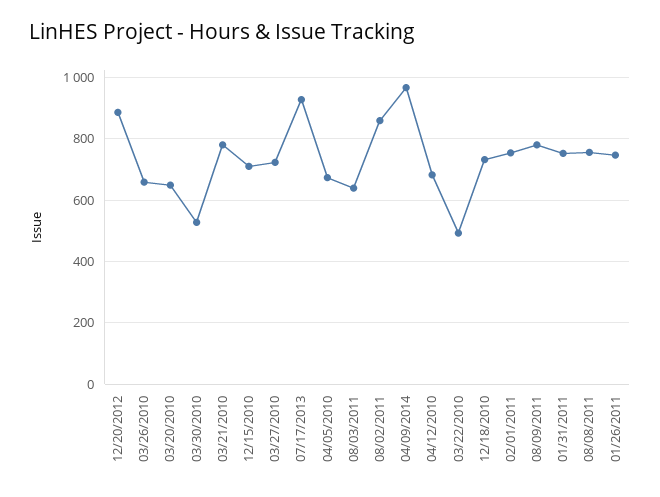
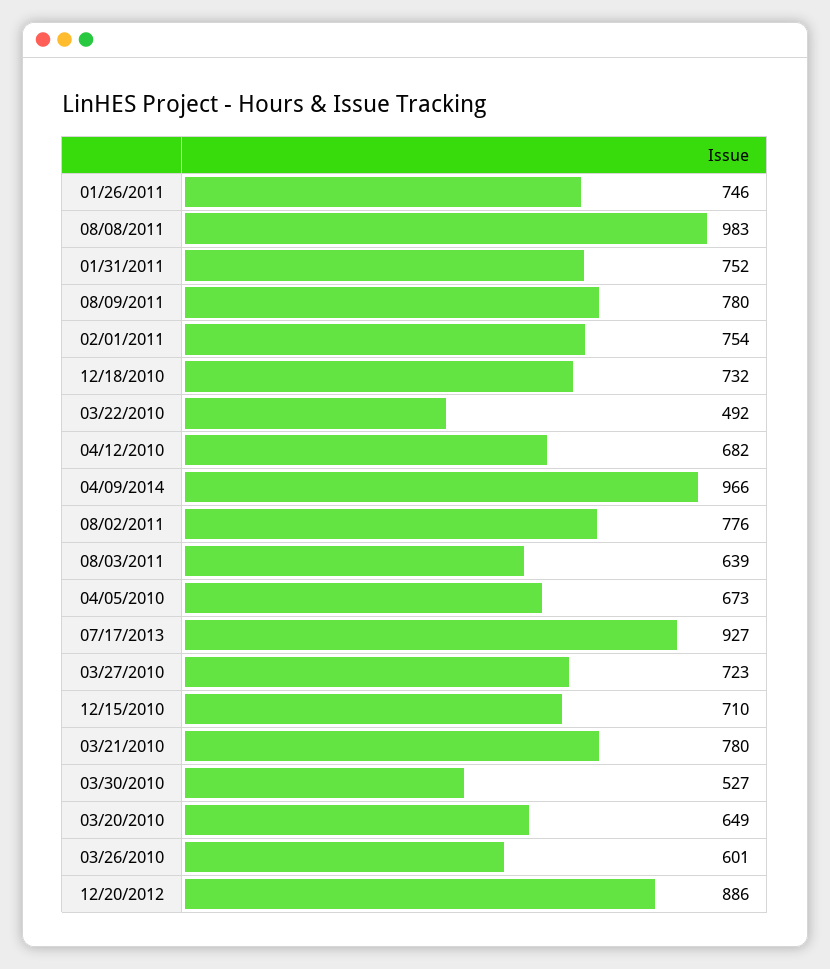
  {
    "12/20/2012": 886,
-   "03/26/2010": 660,
+   "03/26/2010": 601,
    "03/20/2010": 649,
    "03/30/2010": 527,
    "03/21/2010": 780,
    "12/15/2010": 710,
    "03/27/2010": 723,
    "07/17/2013": 927,
    "04/05/2010": 673,
    "08/03/2011": 639,
-   "08/02/2011": 860,
+   "08/02/2011": 776,
    "04/09/2014": 966,
    "04/12/2010": 682,
    "03/22/2010": 492,
    "12/18/2010": 732,
    "02/01/2011": 754,
    "08/09/2011": 780,
    "01/31/2011": 752,
-   "08/08/2011": 760,
+   "08/08/2011": 983,
    "01/26/2011": 746
  }

